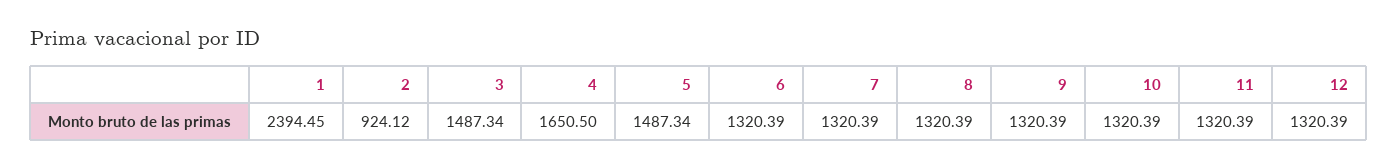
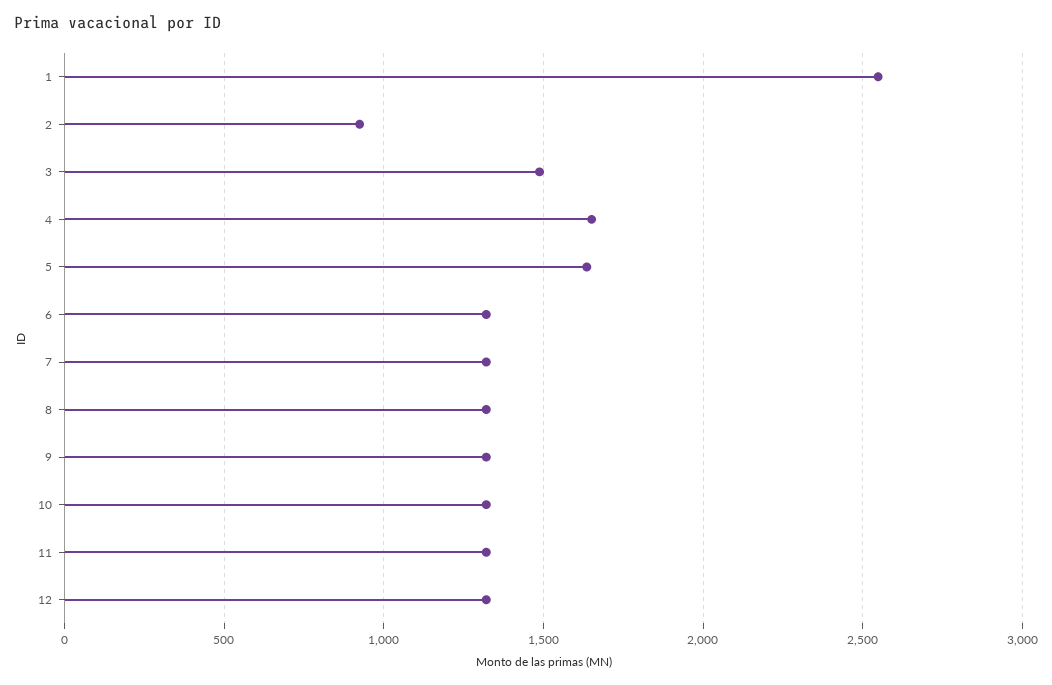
  {
-   "1": 2394.45,
+   "1": 2550,
    "2": 924.12,
    "3": 1487.34,
    "4": 1650.5,
-   "5": 1487.34,
+   "5": 1650,
    "6": 1320.39,
    "7": 1320.39,
    "8": 1320.39,
    "9": 1320.39,
    "10": 1320.39,
    "11": 1320.39,
    "12": 1320.39
  }

